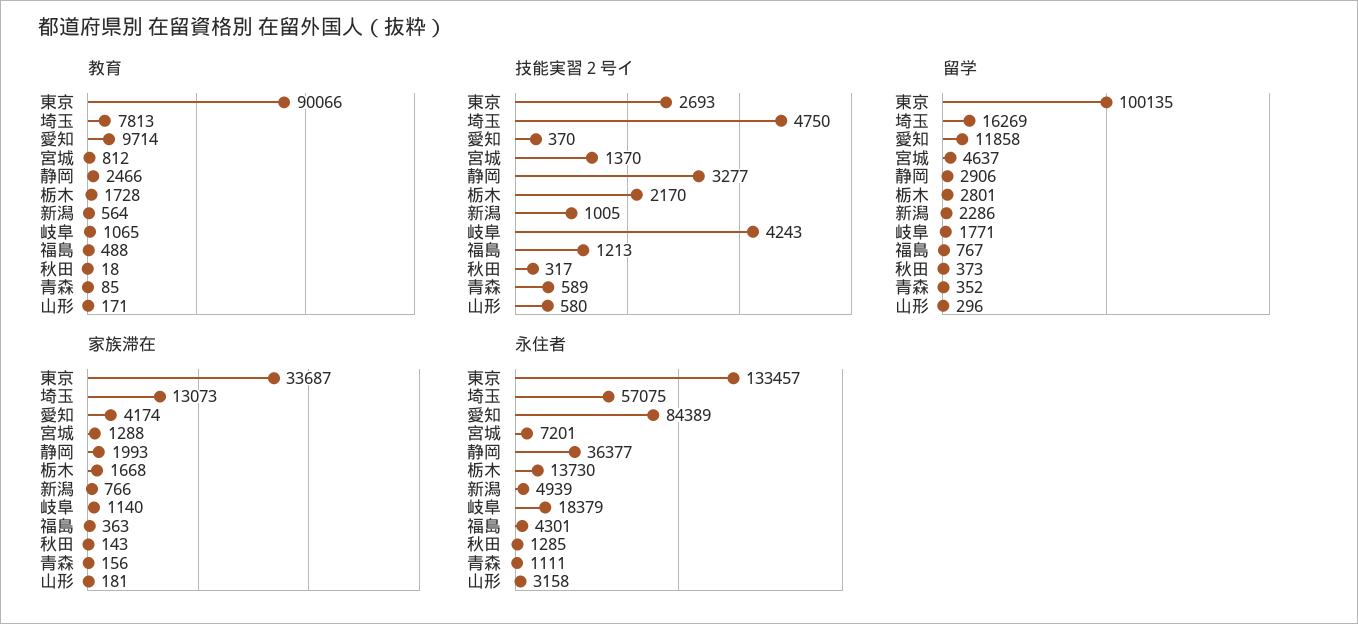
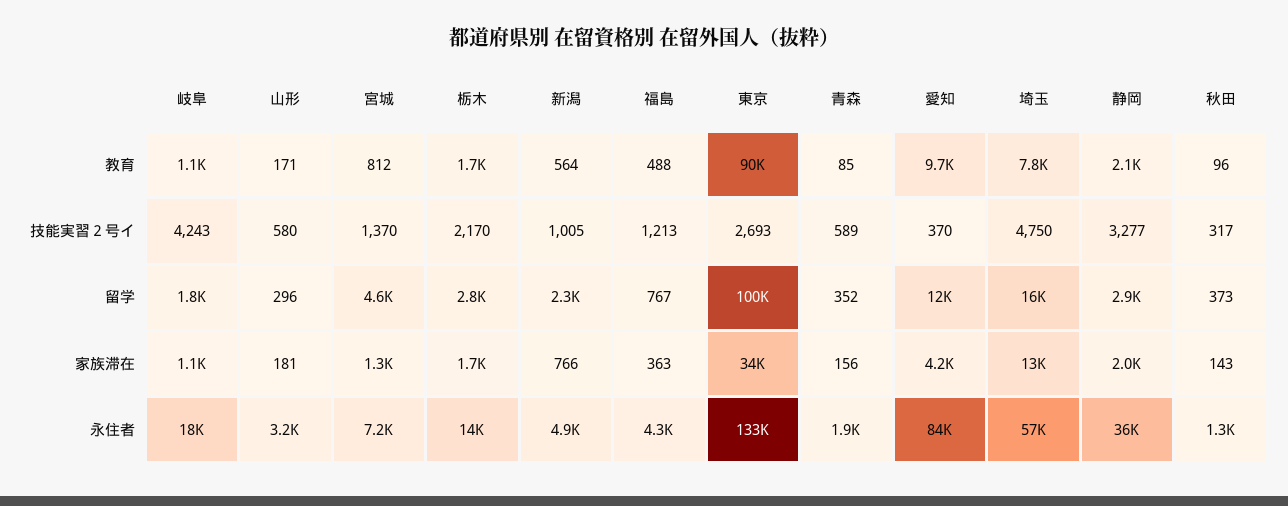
  {
    "教育": {
      "東京": 90066,
      "埼玉": 7813,
      "愛知": 9714,
      "宮城": 812,
-     "静岡": 2466,
+     "静岡": 2100,
      "栃木": 1728,
      "新潟": 564,
      "岐阜": 1065,
      "福島": 488,
-     "秋田": 18,
+     "秋田": 96,
      "青森": 85,
      "山形": 171
    },
    "技能実習２号イ": {
      "東京": 2693,
      "埼玉": 4750,
      "愛知": 370,
      "宮城": 1370,
      "静岡": 3277,
      "栃木": 2170,
      "新潟": 1005,
      "岐阜": 4243,
      "福島": 1213,
      "秋田": 317,
      "青森": 589,
      "山形": 580
    },
    "留学": {
      "東京": 100135,
      "埼玉": 16269,
      "愛知": 11858,
      "宮城": 4637,
      "静岡": 2906,
      "栃木": 2801,
      "新潟": 2286,
      "岐阜": 1771,
      "福島": 767,
      "秋田": 373,
      "青森": 352,
      "山形": 296
    },
    "家族滞在": {
      "東京": 33687,
      "埼玉": 13073,
      "愛知": 4174,
      "宮城": 1288,
      "静岡": 1993,
      "栃木": 1668,
      "新潟": 766,
      "岐阜": 1140,
      "福島": 363,
      "秋田": 143,
      "青森": 156,
      "山形": 181
    },
    "永住者": {
      "東京": 133457,
      "埼玉": 57075,
      "愛知": 84389,
      "宮城": 7201,
      "静岡": 36377,
      "栃木": 13730,
      "新潟": 4939,
      "岐阜": 18379,
      "福島": 4301,
      "秋田": 1285,
-     "青森": 1111,
+     "青森": 1900,
      "山形": 3158
    }
  }

